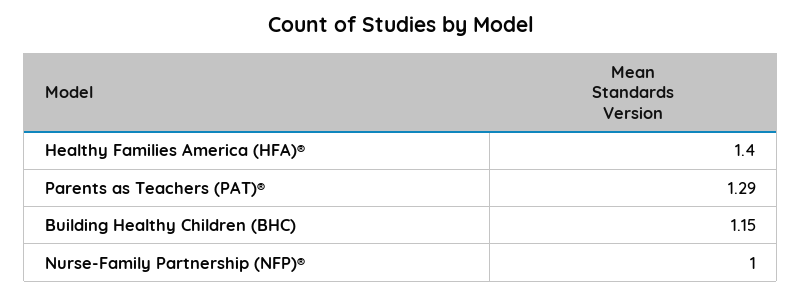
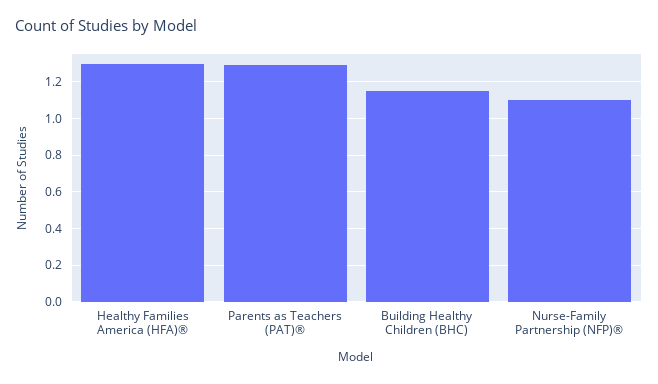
  {
-   "Healthy Families America (HFA)®": 1.4,
+   "Healthy Families America (HFA)®": 1.3,
    "Parents as Teachers (PAT)®": 1.29,
    "Building Healthy Children (BHC)": 1.15,
-   "Nurse-Family Partnership (NFP)®": 1
+   "Nurse-Family Partnership (NFP)®": 1.1
  }

